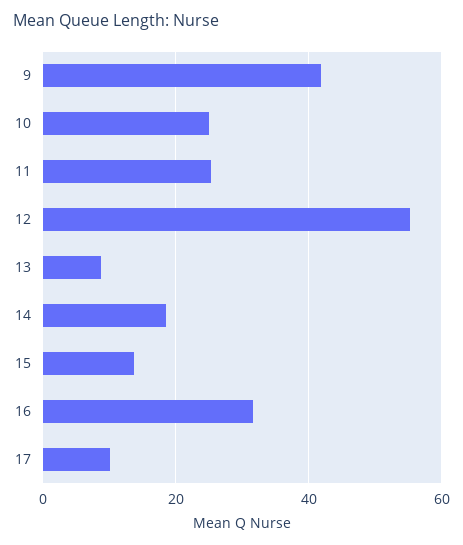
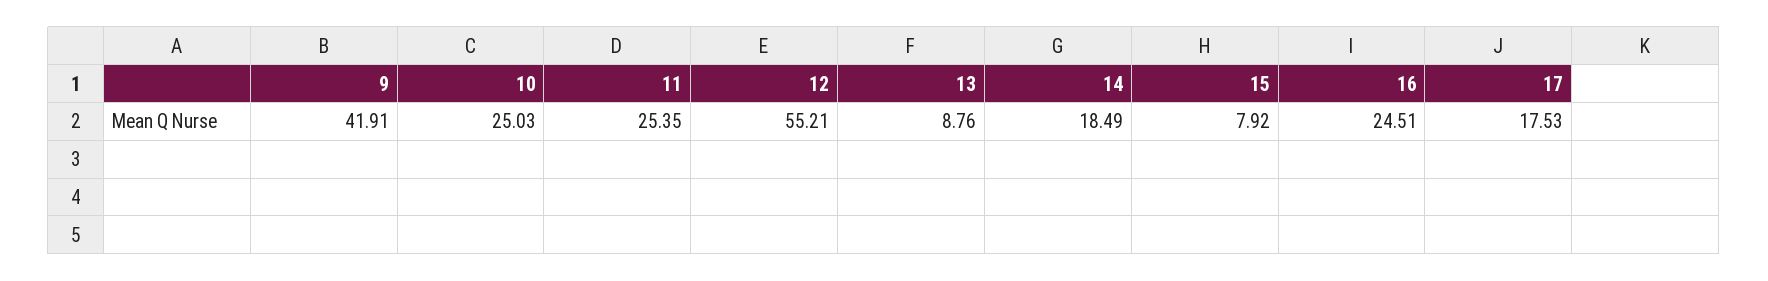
  {
    "9": 41.91,
    "10": 25.03,
    "11": 25.35,
    "12": 55.21,
    "13": 8.76,
    "14": 18.49,
-   "15": 14,
+   "15": 7.92,
-   "16": 32,
+   "16": 24.51,
-   "17": 10
+   "17": 17.53
  }

